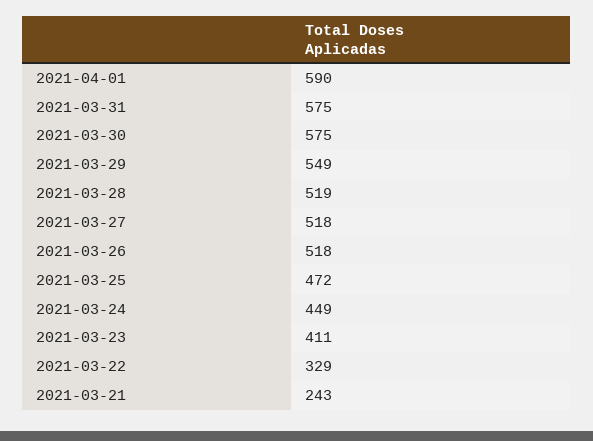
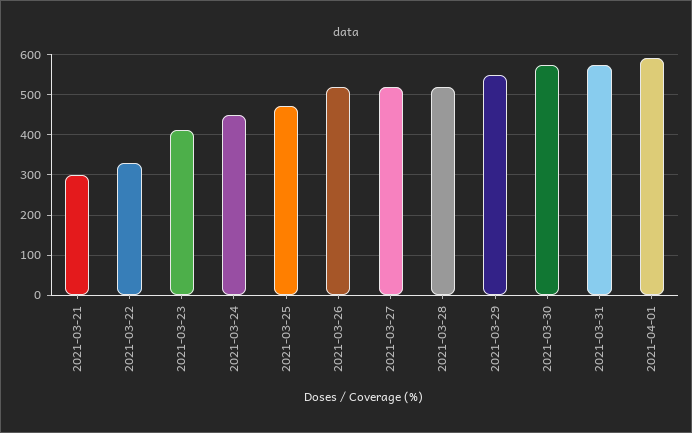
  {
    "2021-04-01": 590,
    "2021-03-31": 575,
    "2021-03-30": 575,
    "2021-03-29": 549,
    "2021-03-28": 519,
    "2021-03-27": 518,
    "2021-03-26": 518,
    "2021-03-25": 472,
    "2021-03-24": 449,
    "2021-03-23": 411,
    "2021-03-22": 329,
-   "2021-03-21": 243
+   "2021-03-21": 300
  }

